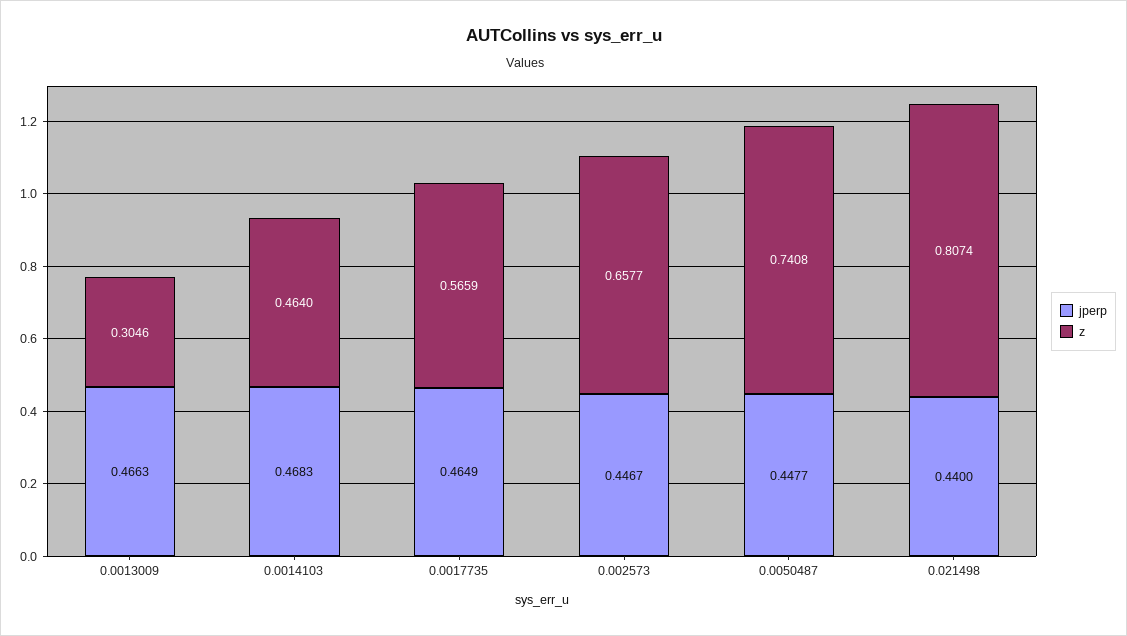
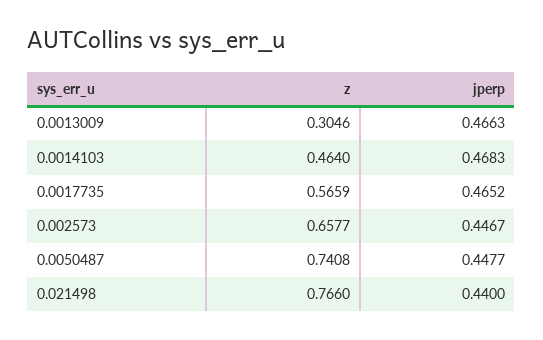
  {
    "jperp": {
      "0.0013009": 0.4663,
      "0.0014103": 0.4683,
-     "0.0017735": 0.4649,
+     "0.0017735": 0.4652,
      "0.002573": 0.4467,
      "0.0050487": 0.4477,
      "0.021498": 0.44
    },
    "z": {
      "0.0013009": 0.3046,
      "0.0014103": 0.464,
      "0.0017735": 0.5659,
      "0.002573": 0.6577,
      "0.0050487": 0.7408,
-     "0.021498": 0.8074
+     "0.021498": 0.766
    }
  }

